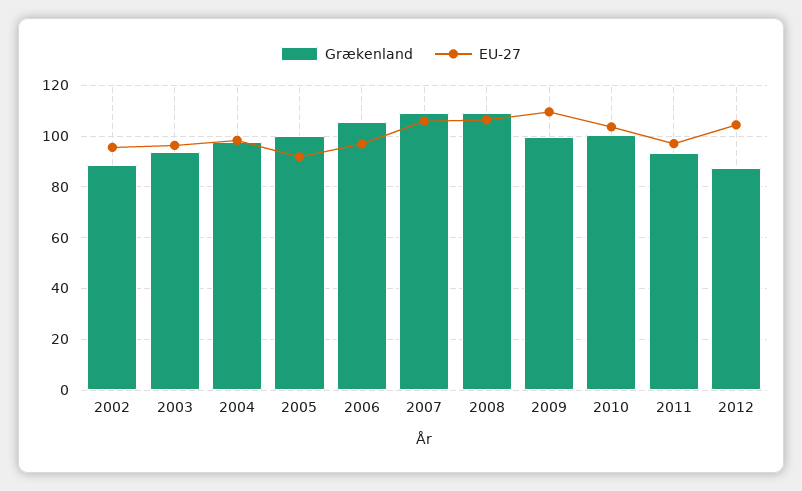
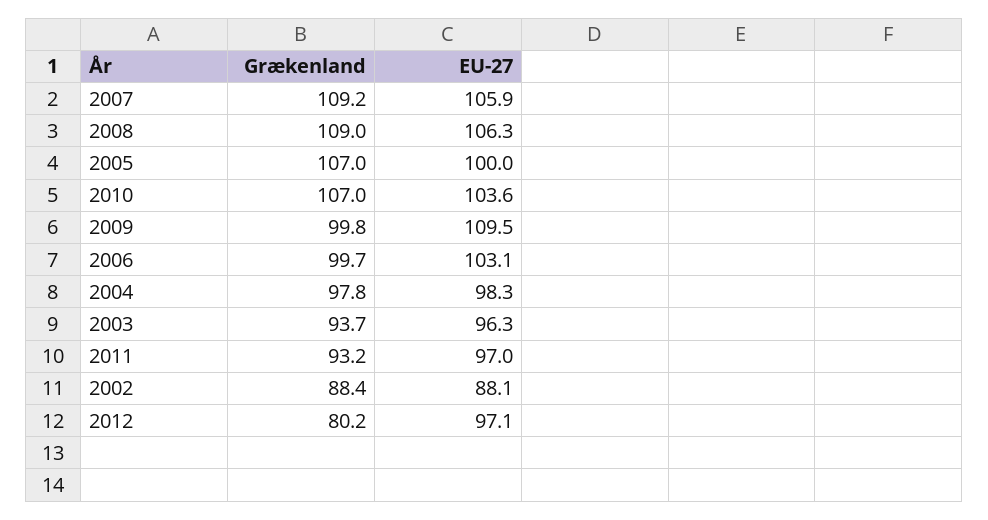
  {
    "Grækenland": {
      "2002": 88.4,
      "2003": 93.7,
      "2004": 97.8,
-     "2005": 100,
+     "2005": 107,
-     "2006": 105,
+     "2006": 99.7,
      "2007": 109.2,
      "2008": 109,
      "2009": 99.8,
-     "2010": 100,
+     "2010": 107,
      "2011": 93.2,
-     "2012": 87.5
+     "2012": 80.2
    },
    "EU-27": {
-     "2002": 95,
+     "2002": 88.1,
      "2003": 96.3,
      "2004": 98.3,
-     "2005": 92.5,
+     "2005": 100,
-     "2006": 97.5,
+     "2006": 103.1,
      "2007": 105.9,
      "2008": 106.3,
      "2009": 109.5,
      "2010": 103.6,
      "2011": 97,
-     "2012": 105
+     "2012": 97.1
    }
  }

